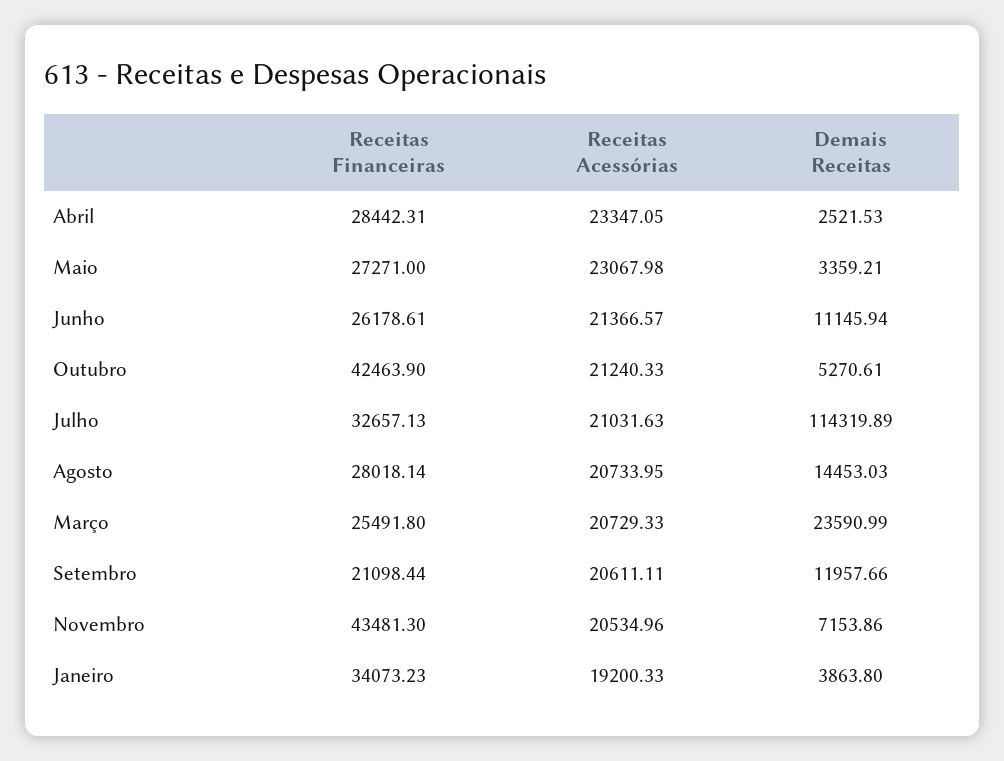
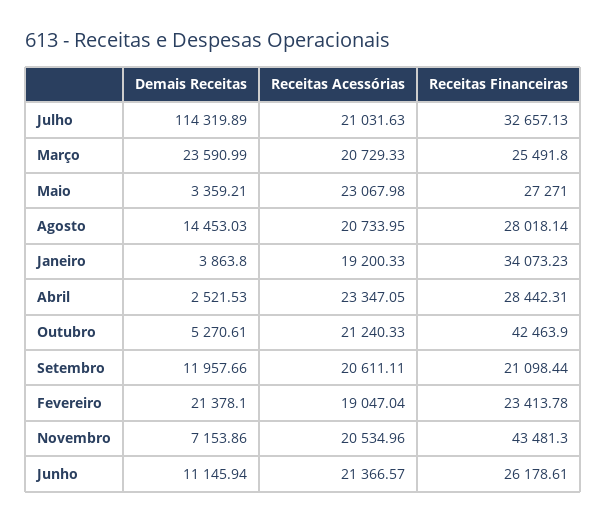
  {
    "Receitas Financeiras": {
      "Abril": 28442.31,
      "Maio": 27271,
      "Junho": 26178.61,
      "Outubro": 42463.9,
      "Julho": 32657.13,
      "Agosto": 28018.14,
      "Março": 25491.8,
      "Setembro": 21098.44,
      "Novembro": 43481.3,
-     "Janeiro": 34073.23
+     "Janeiro": 34073.23,
+     "Fevereiro": 23413.78
    },
    "Receitas Acessórias": {
      "Abril": 23347.05,
      "Maio": 23067.98,
      "Junho": 21366.57,
      "Outubro": 21240.33,
      "Julho": 21031.63,
      "Agosto": 20733.95,
      "Março": 20729.33,
      "Setembro": 20611.11,
      "Novembro": 20534.96,
-     "Janeiro": 19200.33
+     "Janeiro": 19200.33,
+     "Fevereiro": 19047.04
    },
    "Demais Receitas": {
      "Abril": 2521.53,
      "Maio": 3359.21,
      "Junho": 11145.94,
      "Outubro": 5270.61,
      "Julho": 114319.89,
      "Agosto": 14453.03,
      "Março": 23590.99,
      "Setembro": 11957.66,
      "Novembro": 7153.86,
-     "Janeiro": 3863.8
+     "Janeiro": 3863.8,
+     "Fevereiro": 21378.1
    }
  }

